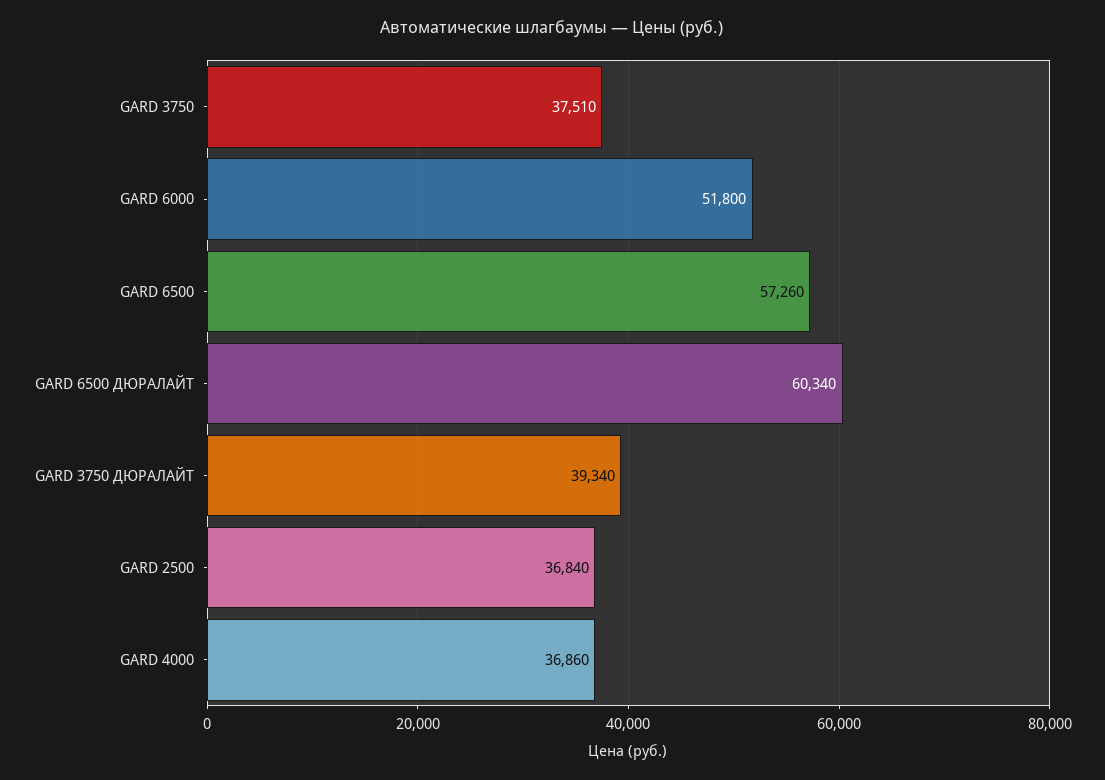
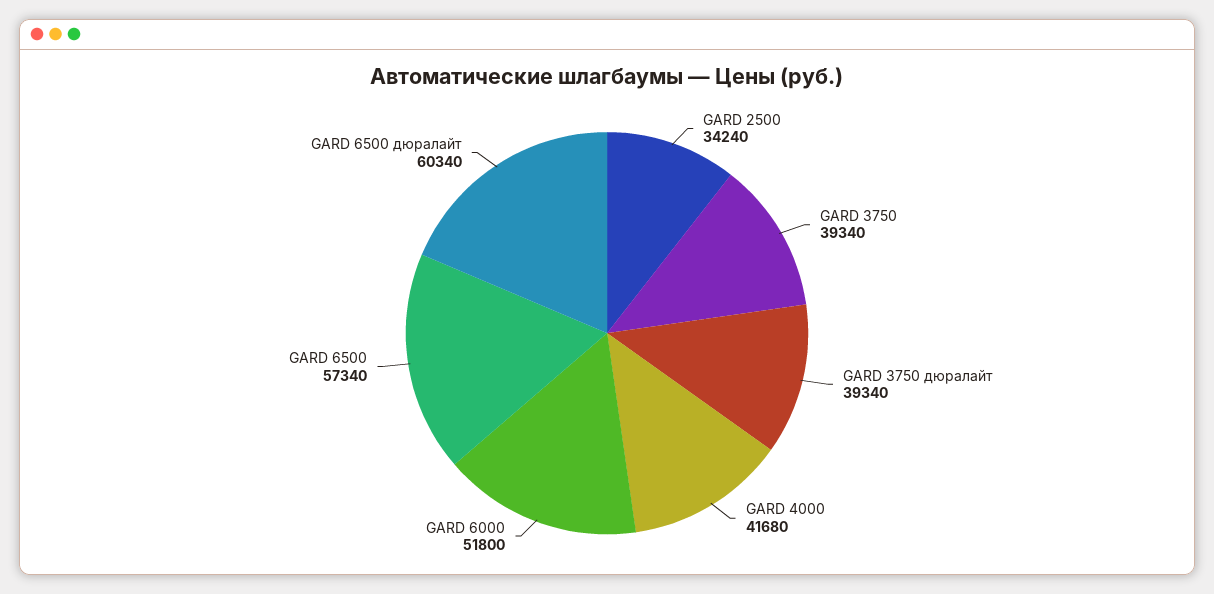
  {
-   "GARD 3750": 37510,
+   "GARD 3750": 39340,
    "GARD 6000": 51800,
-   "GARD 6500": 57260,
+   "GARD 6500": 57340,
    "GARD 6500 ДЮРАЛАЙТ": 60340,
    "GARD 3750 ДЮРАЛАЙТ": 39340,
-   "GARD 2500": 36840,
+   "GARD 2500": 34240,
-   "GARD 4000": 36860
+   "GARD 4000": 41680
  }

